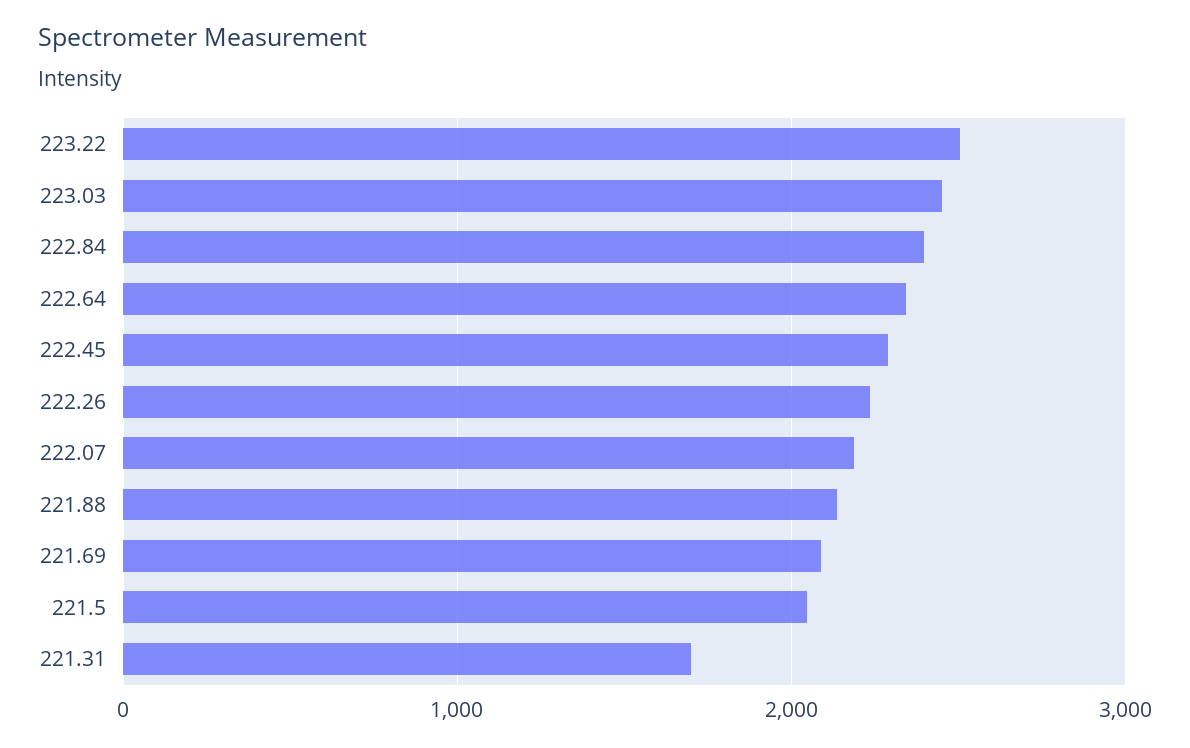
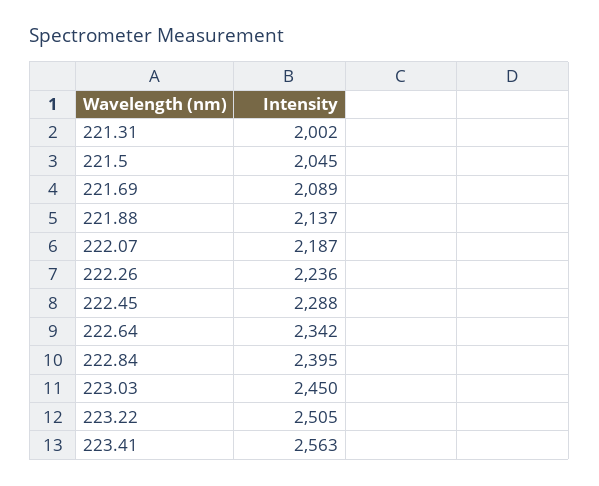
  {
    "223.22": 2505,
    "223.03": 2450,
    "222.84": 2395,
    "222.64": 2342,
    "222.45": 2288,
    "222.26": 2236,
    "222.07": 2187,
    "221.88": 2137,
    "221.69": 2089,
    "221.5": 2045,
-   "221.31": 1700
+   "221.31": 2002,
+   "223.41": 2563
  }

